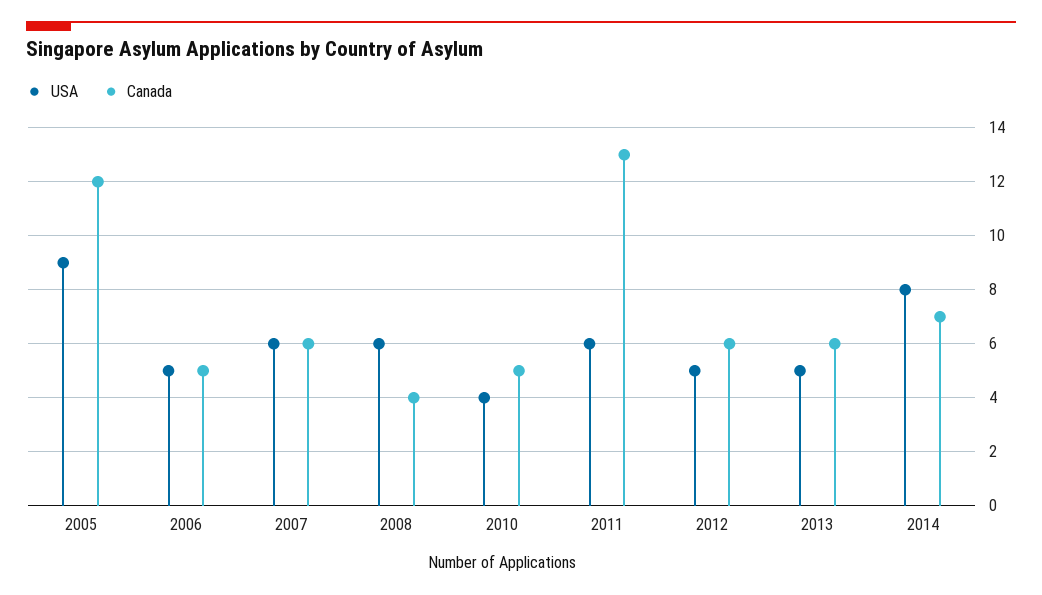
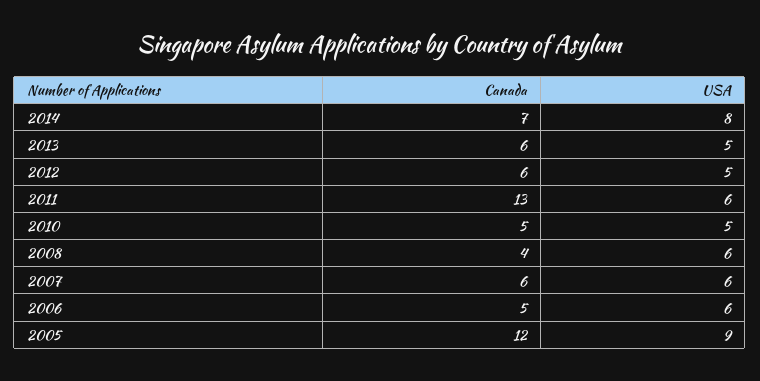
  {
    "USA": {
      "2005": 9,
-     "2006": 5,
+     "2006": 6,
      "2007": 6,
      "2008": 6,
-     "2010": 4,
+     "2010": 5,
      "2011": 6,
      "2012": 5,
      "2013": 5,
      "2014": 8
    },
    "Canada": {
      "2005": 12,
      "2006": 5,
      "2007": 6,
      "2008": 4,
      "2010": 5,
      "2011": 13,
      "2012": 6,
      "2013": 6,
      "2014": 7
    }
  }

